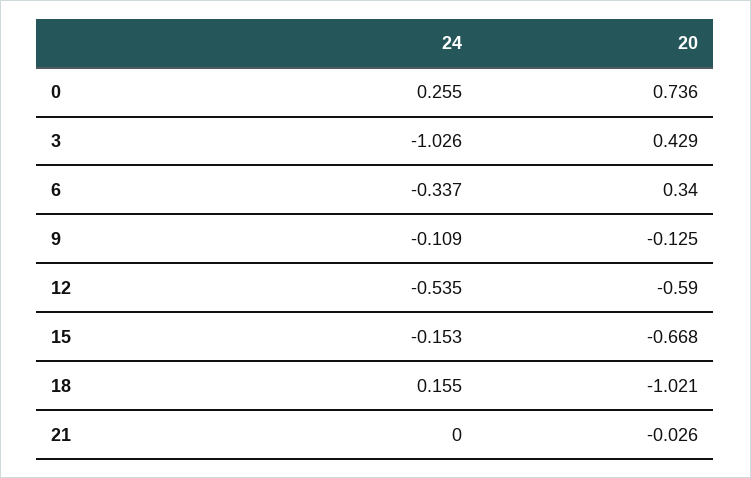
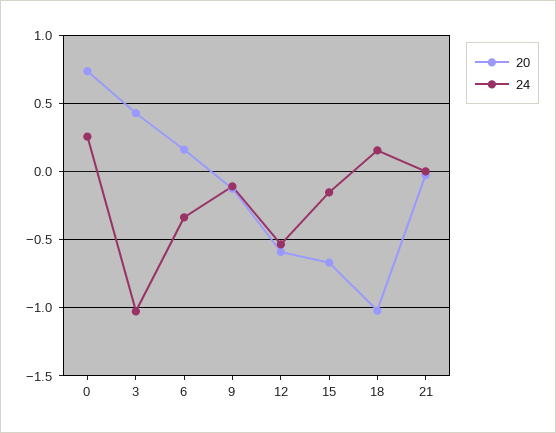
  {
    "24": {
      "0": 0.255,
      "3": -1.026,
      "6": -0.337,
      "9": -0.109,
      "12": -0.535,
      "15": -0.153,
      "18": 0.155,
      "21": 0
    },
    "20": {
      "0": 0.736,
      "3": 0.429,
-     "6": 0.34,
+     "6": 0.15,
      "9": -0.125,
      "12": -0.59,
      "15": -0.668,
      "18": -1.021,
      "21": -0.026
    }
  }

